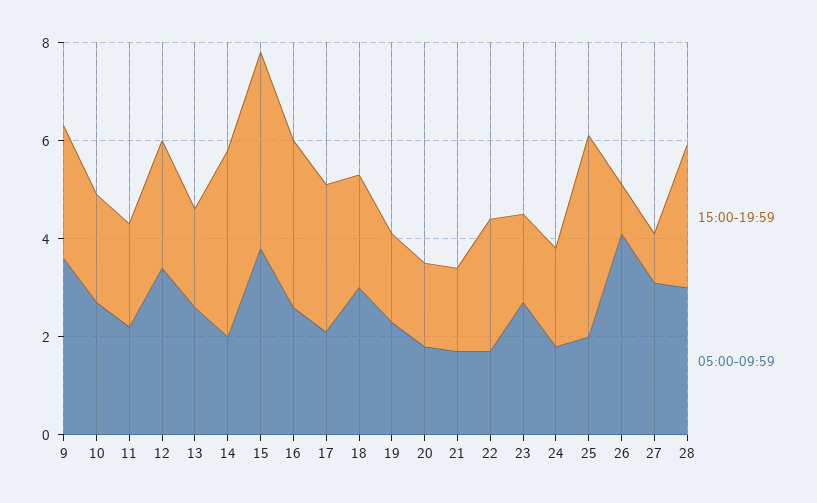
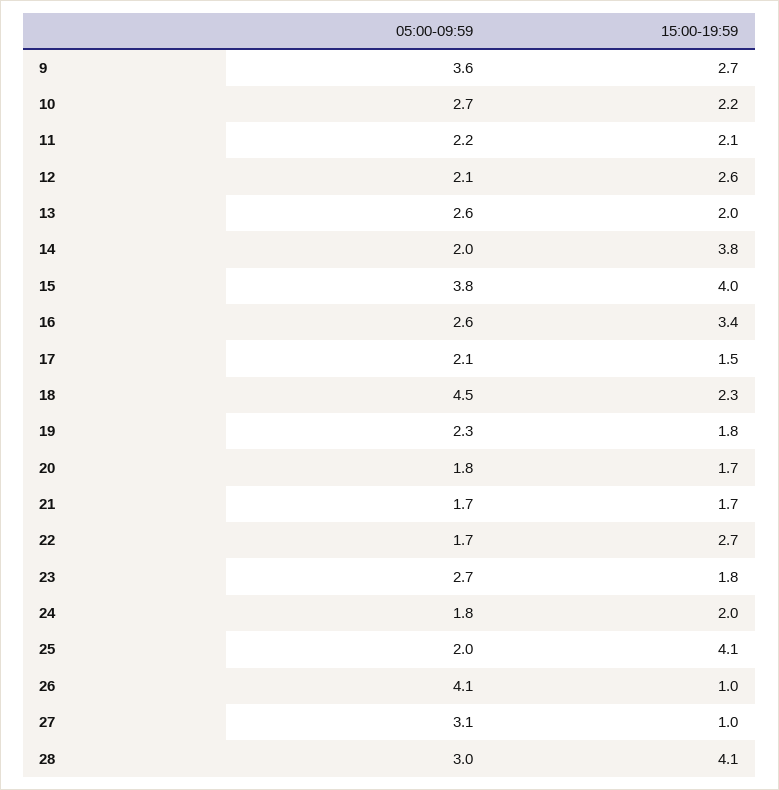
  {
    "15:00-19:59": {
      "9": 2.7,
      "10": 2.2,
      "11": 2.1,
      "12": 2.6,
      "13": 2,
      "14": 3.8,
      "15": 4,
      "16": 3.4,
-     "17": 3,
+     "17": 1.5,
      "18": 2.3,
      "19": 1.8,
      "20": 1.7,
      "21": 1.7,
      "22": 2.7,
      "23": 1.8,
      "24": 2,
      "25": 4.1,
      "26": 1,
      "27": 1,
-     "28": 3
+     "28": 4.1
    },
    "05:00-09:59": {
      "9": 3.6,
      "10": 2.7,
      "11": 2.2,
-     "12": 3.5,
+     "12": 2.1,
      "13": 2.6,
      "14": 2,
      "15": 3.8,
      "16": 2.6,
      "17": 2.1,
-     "18": 3,
+     "18": 4.5,
      "19": 2.3,
      "20": 1.8,
      "21": 1.7,
      "22": 1.7,
      "23": 2.7,
      "24": 1.8,
      "25": 2,
      "26": 4.1,
      "27": 3.1,
      "28": 3
    }
  }

